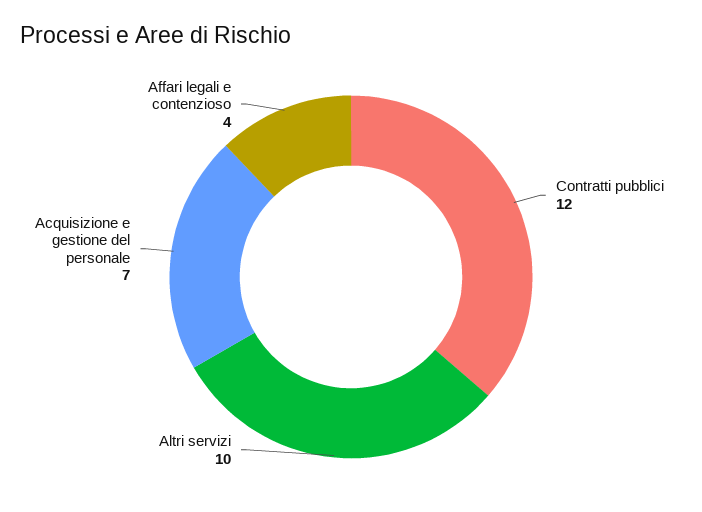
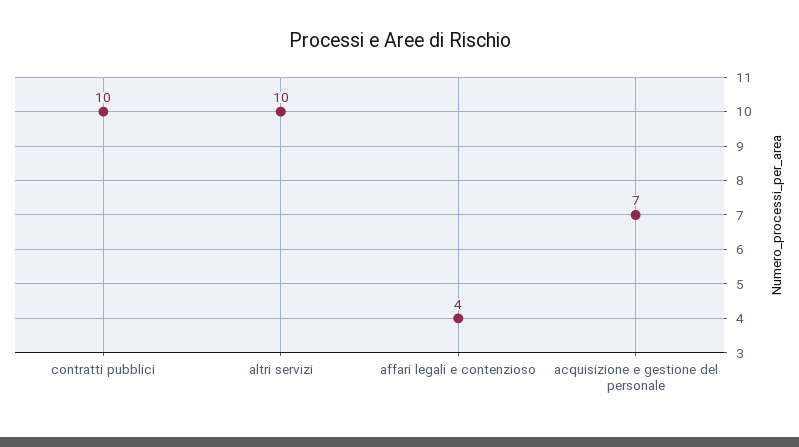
  {
-   "Contratti pubblici": 12,
+   "Contratti pubblici": 10,
    "Altri servizi": 10,
    "Acquisizione e gestione del personale": 7,
    "Affari legali e contenzioso": 4
  }

